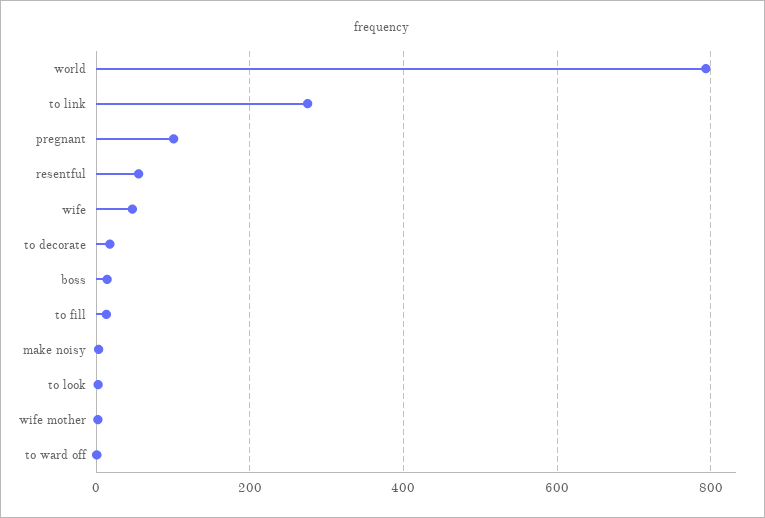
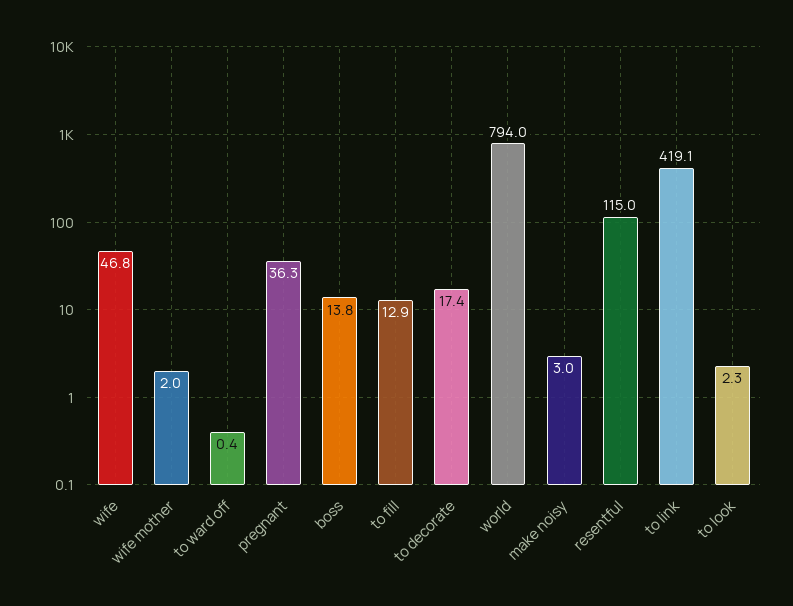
  {
    "world": 794,
-   "to link": 280,
+   "to link": 419.1,
-   "pregnant": 100,
+   "pregnant": 36.3,
-   "resentful": 60,
+   "resentful": 115,
    "wife": 46.8,
    "to decorate": 17.4,
    "boss": 13.8,
    "to fill": 12.9,
    "make noisy": 3,
    "to look": 2.3,
    "wife mother": 2,
    "to ward off": 0.4
  }

